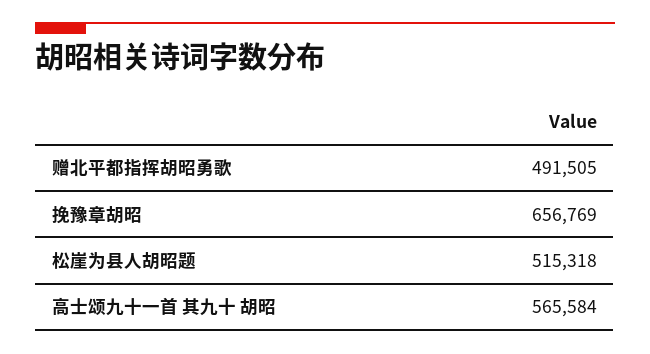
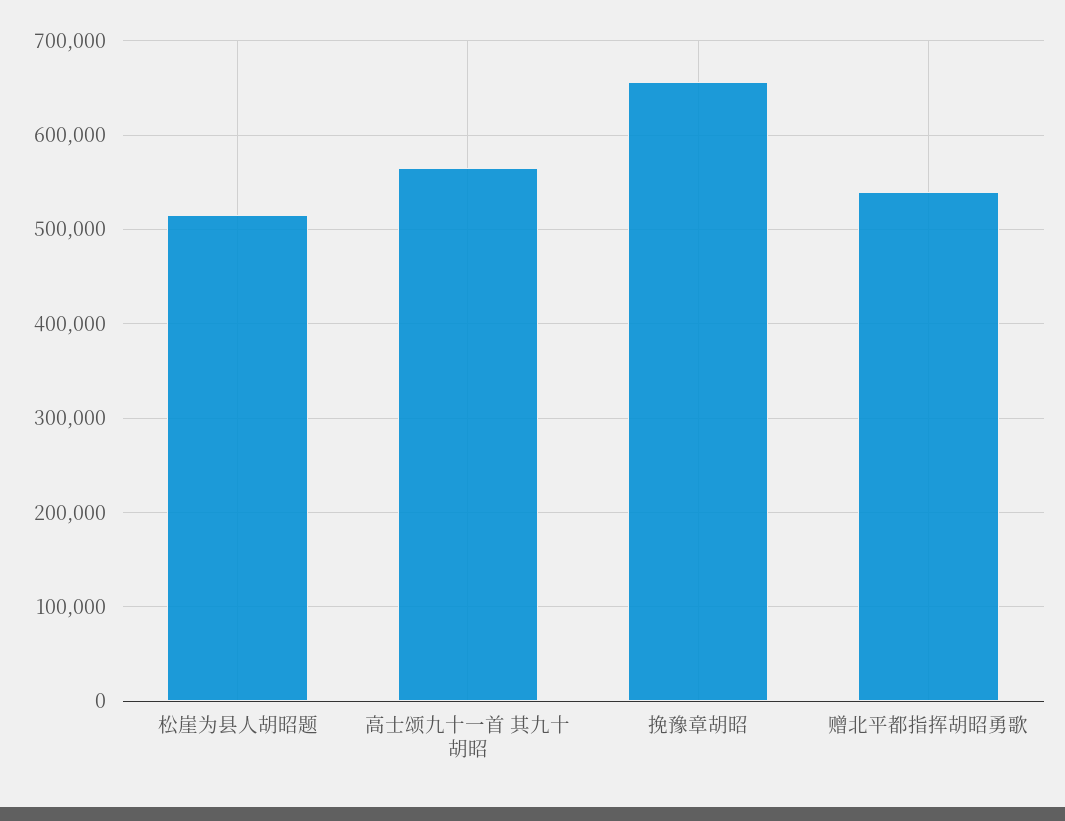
  {
-   "赠北平都指挥胡昭勇歌": 491505,
+   "赠北平都指挥胡昭勇歌": 540000,
    "挽豫章胡昭": 656769,
    "松崖为县人胡昭题": 515318,
    "高士颂九十一首 其九十 胡昭": 565584
  }

